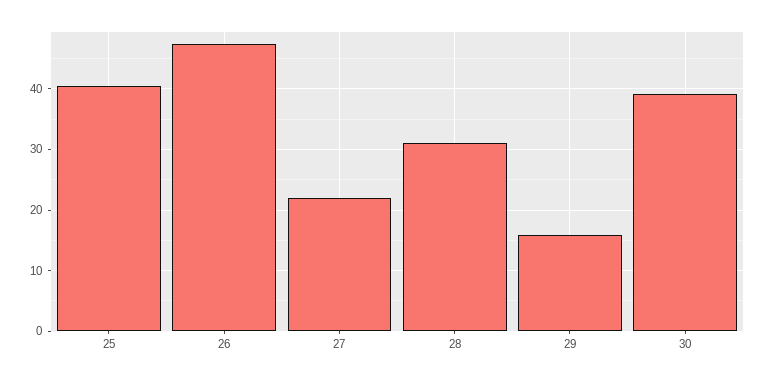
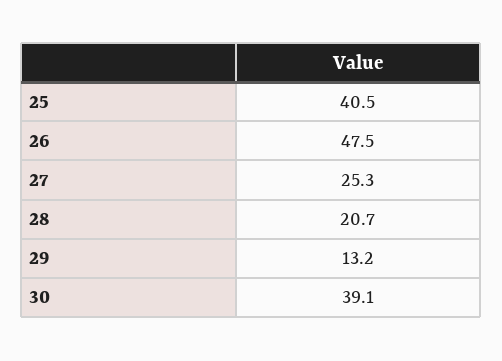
  {
    "25": 40.5,
    "26": 47.5,
-   "27": 22,
+   "27": 25.3,
-   "28": 31,
+   "28": 20.7,
-   "29": 16,
+   "29": 13.2,
    "30": 39.1
  }

